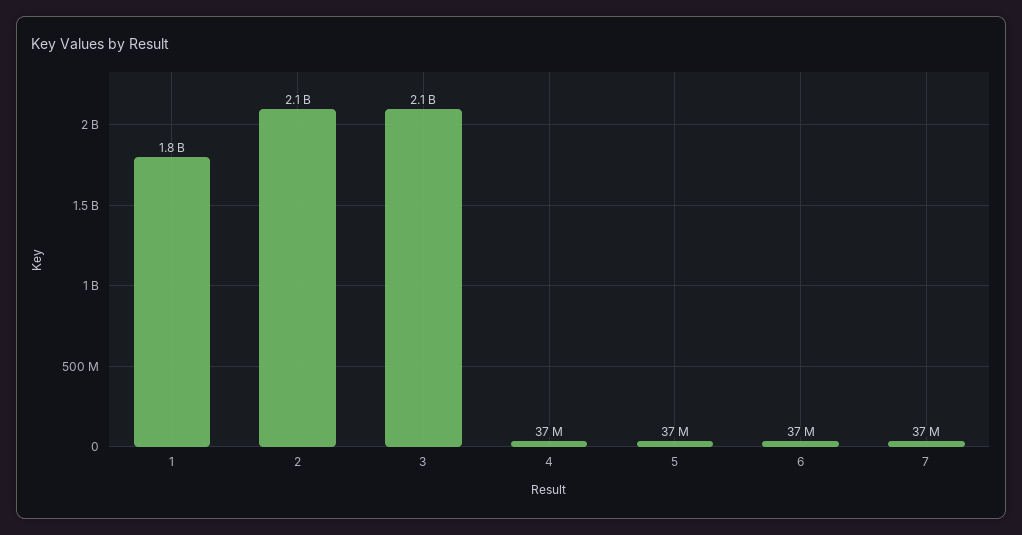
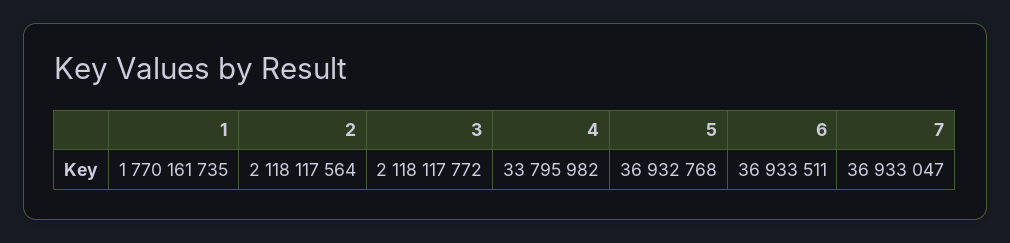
  {
    "1": 1770161735,
    "2": 2118117564,
    "3": 2118117772,
-   "4": 37000000,
+   "4": 33795982,
    "5": 36932768,
    "6": 36933511,
    "7": 36933047
  }

